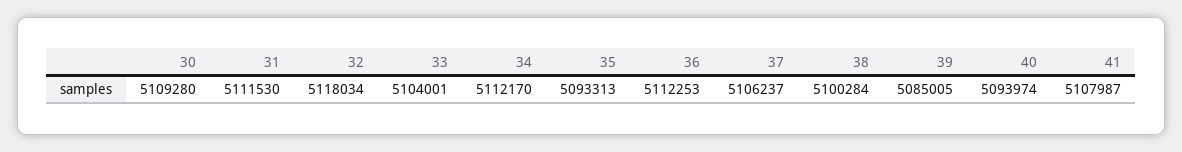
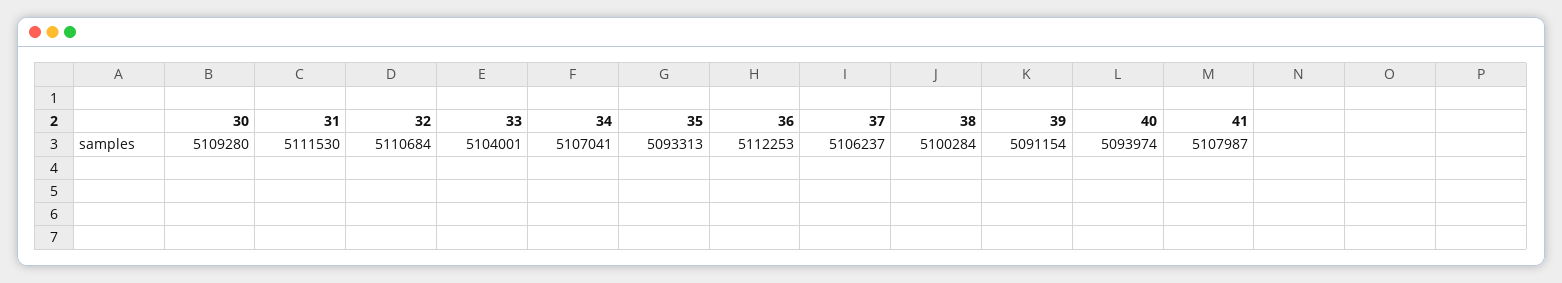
  {
    "30": 5109280,
    "31": 5111530,
-   "32": 5118034,
+   "32": 5110684,
    "33": 5104001,
-   "34": 5112170,
+   "34": 5107041,
    "35": 5093313,
    "36": 5112253,
    "37": 5106237,
    "38": 5100284,
-   "39": 5085005,
+   "39": 5091154,
    "40": 5093974,
    "41": 5107987
  }

